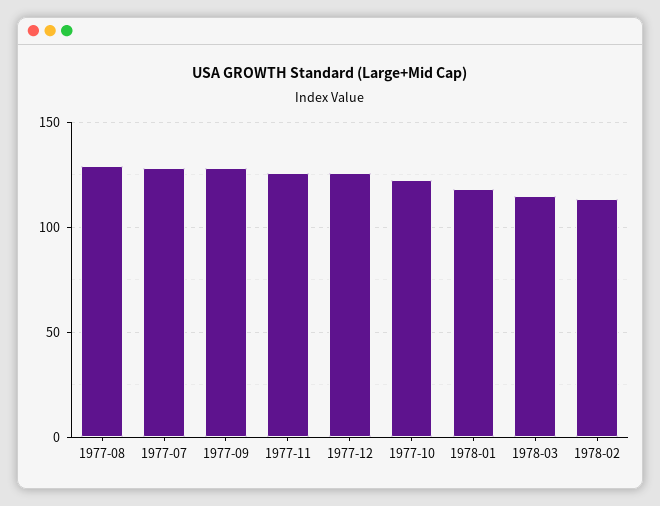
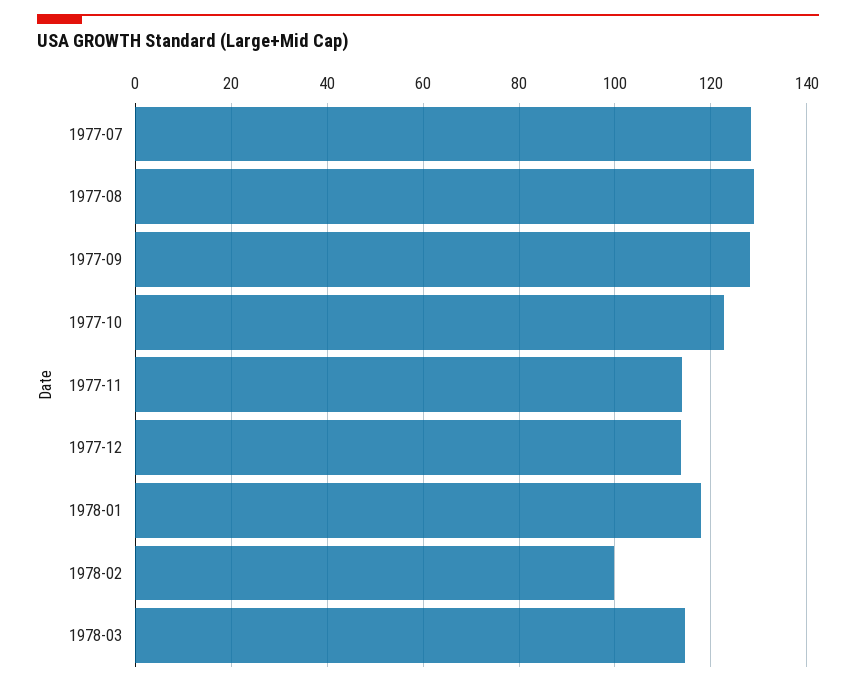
  {
    "1977-08": 130,
    "1977-07": 128,
    "1977-09": 128,
-   "1977-11": 125,
+   "1977-11": 114,
-   "1977-12": 125,
+   "1977-12": 114,
    "1977-10": 122,
    "1978-01": 118,
    "1978-03": 114,
-   "1978-02": 115
+   "1978-02": 100
  }

